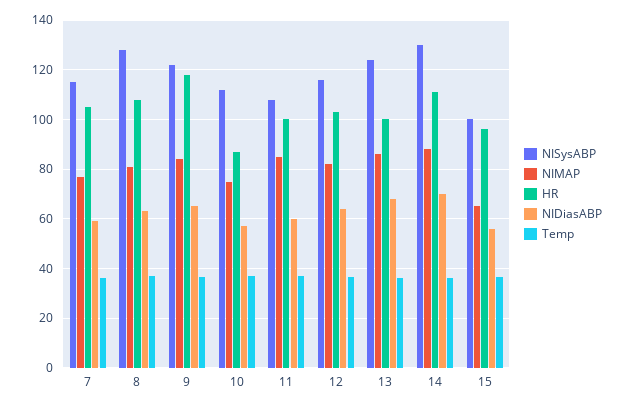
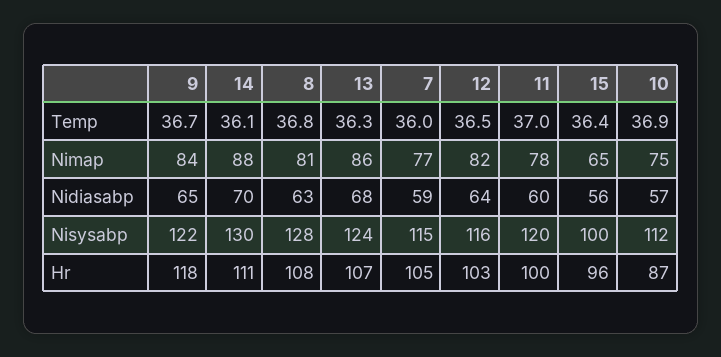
  {
    "NISysABP": {
      "7": 115,
      "8": 128,
      "9": 122,
      "10": 112,
-     "11": 107.5,
+     "11": 120,
      "12": 116,
      "13": 124,
      "14": 130,
      "15": 100
    },
    "NIMAP": {
      "7": 77,
      "8": 81,
      "9": 84,
      "10": 75,
-     "11": 85,
+     "11": 78,
      "12": 82,
      "13": 86,
      "14": 88,
      "15": 65
    },
    "HR": {
      "7": 105,
      "8": 108,
      "9": 118,
      "10": 87,
      "11": 100,
      "12": 103,
-     "13": 100,
+     "13": 107,
      "14": 111,
      "15": 96
    },
    "NIDiasABP": {
      "7": 59,
      "8": 63,
      "9": 65,
      "10": 57,
      "11": 60,
      "12": 64,
      "13": 68,
      "14": 70,
      "15": 56
    },
    "Temp": {
      "7": 36,
      "8": 36.8,
      "9": 36.7,
      "10": 36.9,
      "11": 37,
      "12": 36.5,
      "13": 36.3,
      "14": 36.1,
      "15": 36.4
    }
  }

